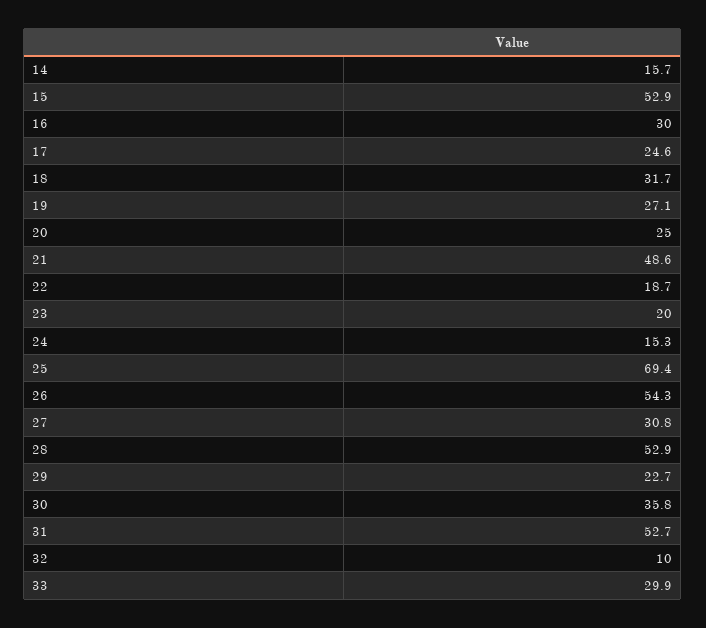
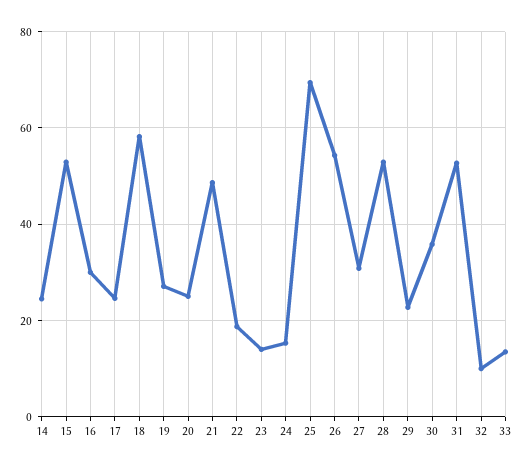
  {
-   "14": 15.7,
+   "14": 24,
    "15": 52.9,
    "16": 30,
    "17": 24.6,
-   "18": 31.7,
+   "18": 58,
    "19": 27.1,
    "20": 25,
    "21": 48.6,
    "22": 18.7,
-   "23": 20,
+   "23": 14,
    "24": 15.3,
    "25": 69.4,
    "26": 54.3,
    "27": 30.8,
    "28": 52.9,
    "29": 22.7,
    "30": 35.8,
    "31": 52.7,
    "32": 10,
-   "33": 29.9
+   "33": 14
  }

